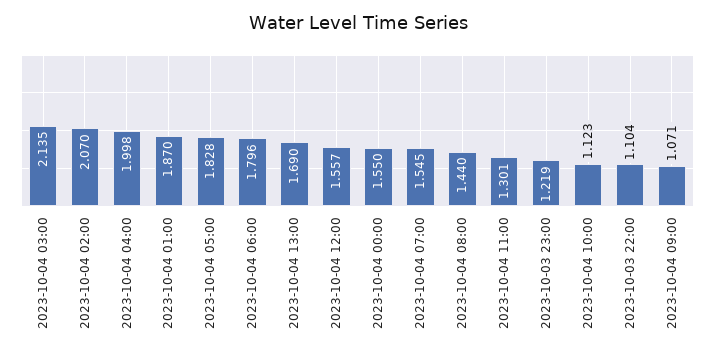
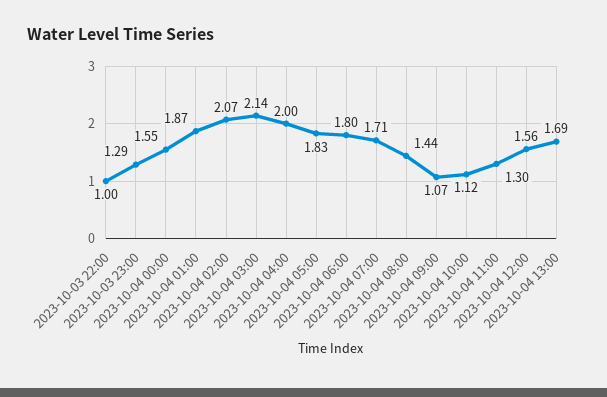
  {
    "2023-10-04 03:00": 2.135,
    "2023-10-04 02:00": 2.07,
    "2023-10-04 04:00": 1.998,
    "2023-10-04 01:00": 1.87,
    "2023-10-04 05:00": 1.828,
    "2023-10-04 06:00": 1.796,
    "2023-10-04 13:00": 1.69,
    "2023-10-04 12:00": 1.557,
    "2023-10-04 00:00": 1.55,
-   "2023-10-04 07:00": 1.545,
+   "2023-10-04 07:00": 1.71,
    "2023-10-04 08:00": 1.44,
    "2023-10-04 11:00": 1.301,
-   "2023-10-03 23:00": 1.219,
+   "2023-10-03 23:00": 1.29,
    "2023-10-04 10:00": 1.123,
-   "2023-10-03 22:00": 1.104,
+   "2023-10-03 22:00": 1,
    "2023-10-04 09:00": 1.071
  }

